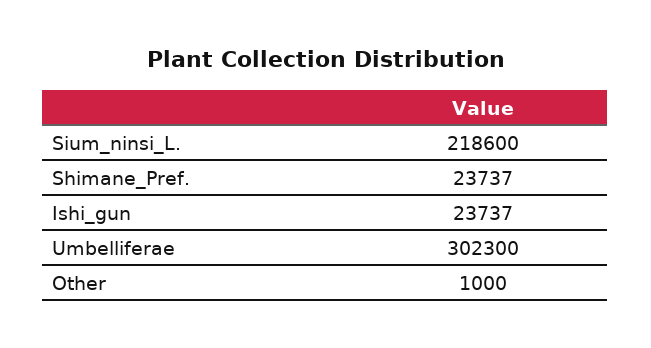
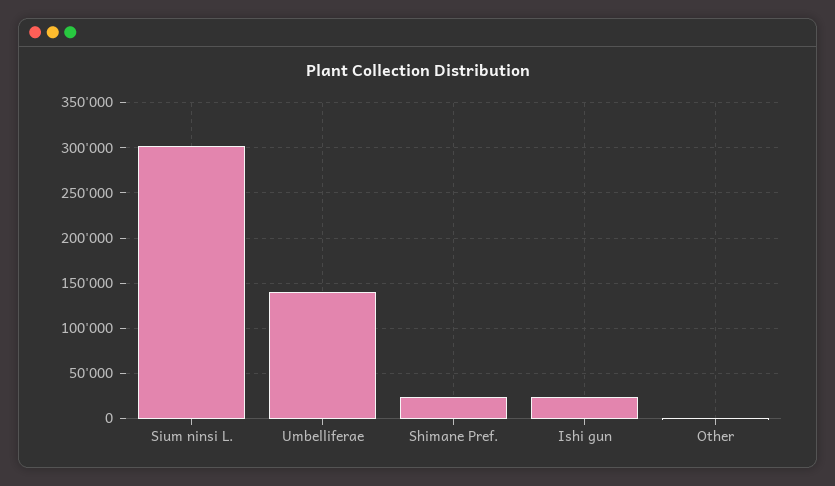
  {
-   "Sium_ninsi_L.": 218600,
+   "Sium_ninsi_L.": 300000,
    "Shimane_Pref.": 23737,
    "Ishi_gun": 23737,
-   "Umbelliferae": 302300,
+   "Umbelliferae": 140000,
    "Other": 1000
  }

